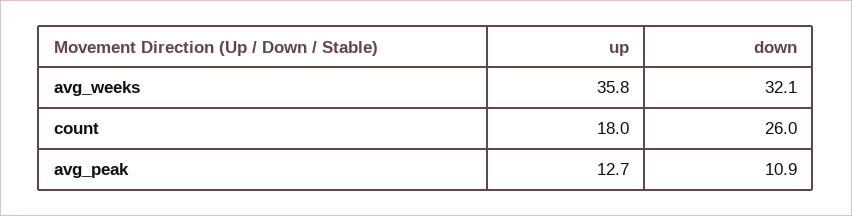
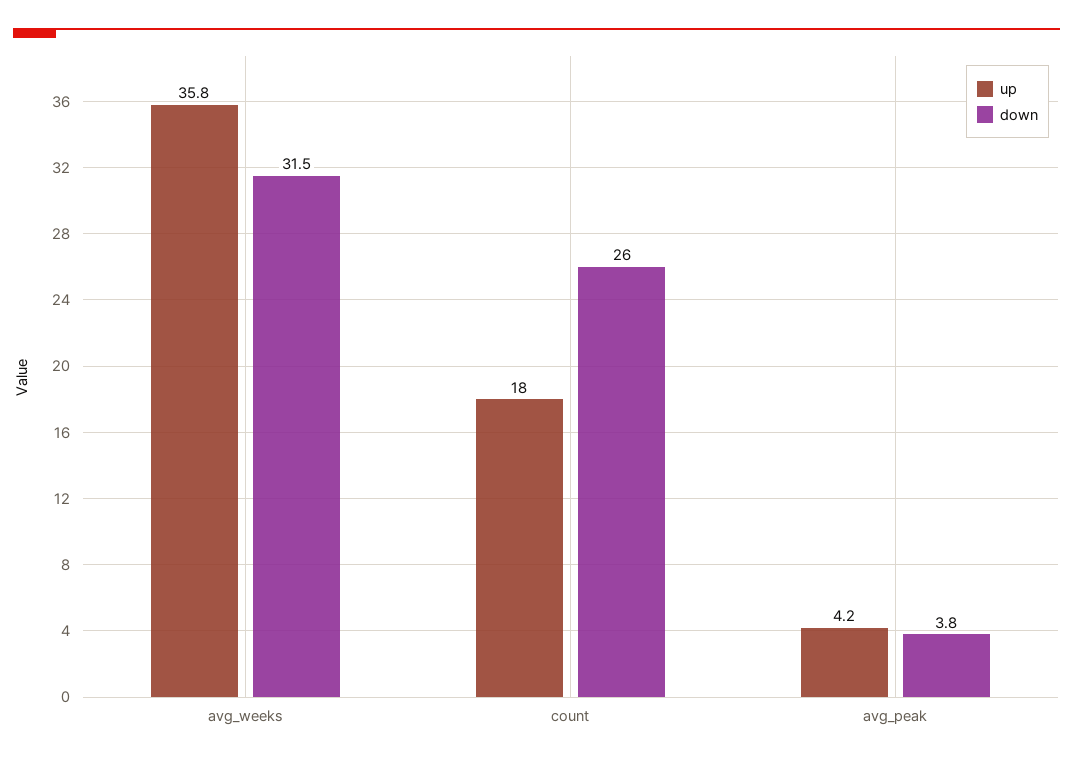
  {
    "up": {
      "avg_weeks": 35.8,
      "count": 18,
-     "avg_peak": 12.7
+     "avg_peak": 4.2
    },
    "down": {
-     "avg_weeks": 32.1,
+     "avg_weeks": 31.5,
      "count": 26,
-     "avg_peak": 10.9
+     "avg_peak": 3.8
    }
  }

